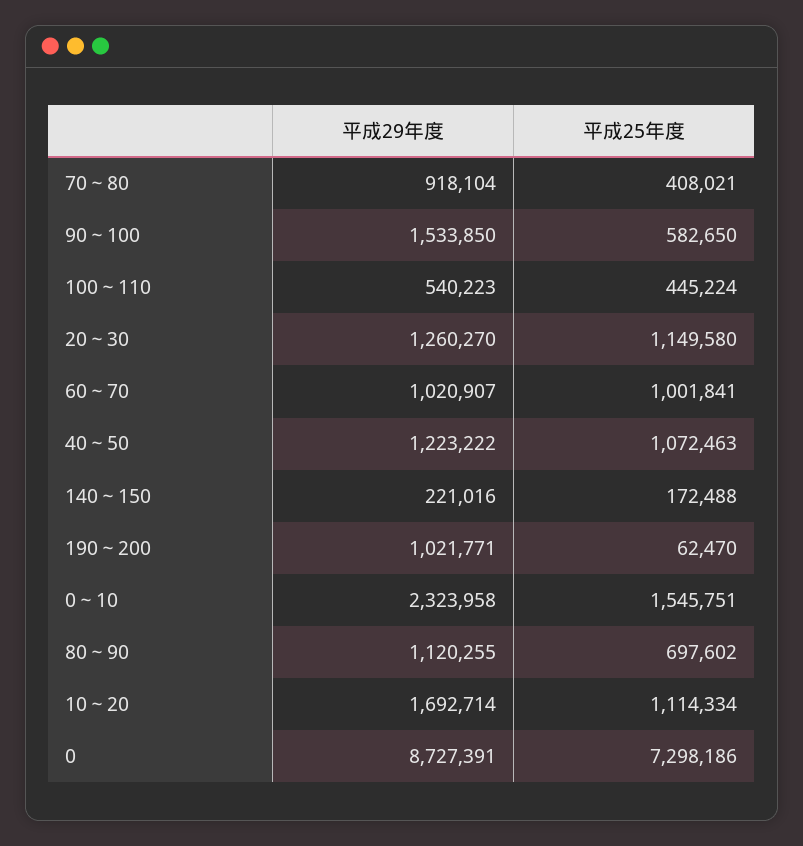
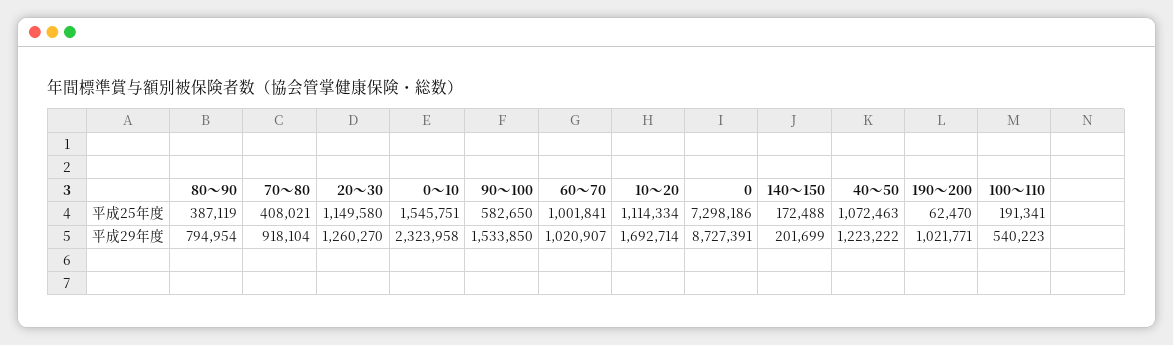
  {
    "平成29年度": {
      "70～80": 918104,
      "90～100": 1533850,
      "100～110": 540223,
      "20～30": 1260270,
      "60～70": 1020907,
      "40～50": 1223222,
-     "140～150": 221016,
+     "140～150": 201699,
      "190～200": 1021771,
      "0～10": 2323958,
-     "80～90": 1120255,
+     "80～90": 794954,
      "10～20": 1692714,
      "0": 8727391
    },
    "平成25年度": {
      "70～80": 408021,
      "90～100": 582650,
-     "100～110": 445224,
+     "100～110": 191341,
      "20～30": 1149580,
      "60～70": 1001841,
      "40～50": 1072463,
      "140～150": 172488,
      "190～200": 62470,
      "0～10": 1545751,
-     "80～90": 697602,
+     "80～90": 387119,
      "10～20": 1114334,
      "0": 7298186
    }
  }

